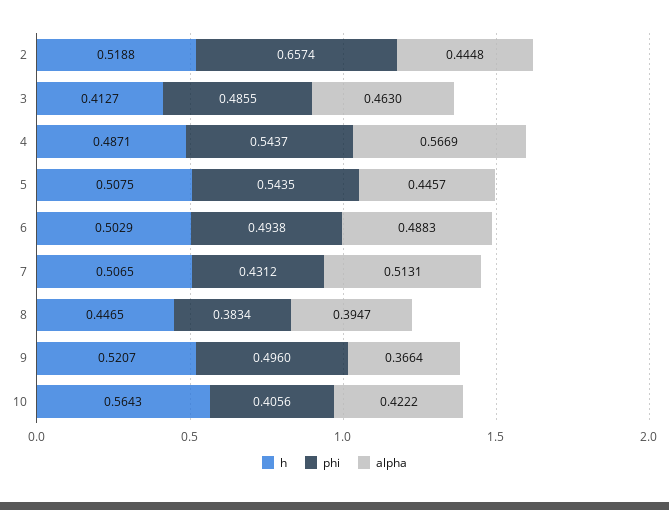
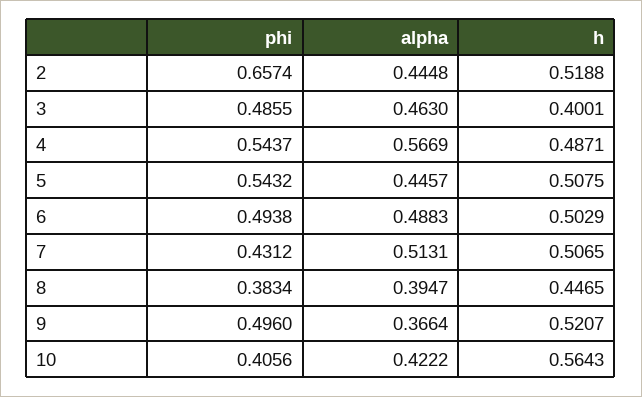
  {
    "h": {
      "2": 0.5188,
-     "3": 0.4127,
+     "3": 0.4001,
      "4": 0.4871,
      "5": 0.5075,
      "6": 0.5029,
      "7": 0.5065,
      "8": 0.4465,
      "9": 0.5207,
      "10": 0.5643
    },
    "phi": {
      "2": 0.6574,
      "3": 0.4855,
      "4": 0.5437,
-     "5": 0.5435,
+     "5": 0.5432,
      "6": 0.4938,
      "7": 0.4312,
      "8": 0.3834,
      "9": 0.496,
      "10": 0.4056
    },
    "alpha": {
      "2": 0.4448,
      "3": 0.463,
      "4": 0.5669,
      "5": 0.4457,
      "6": 0.4883,
      "7": 0.5131,
      "8": 0.3947,
      "9": 0.3664,
      "10": 0.4222
    }
  }

